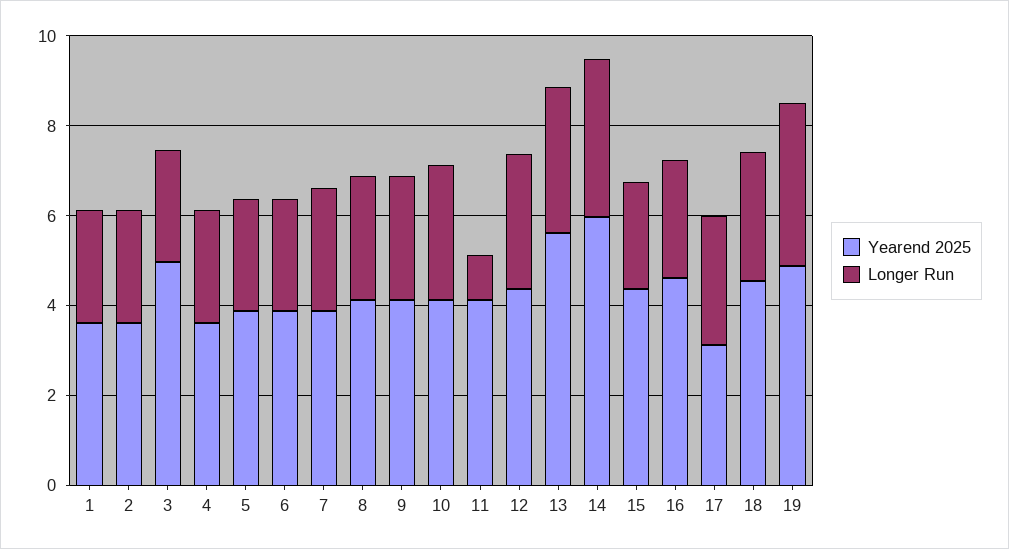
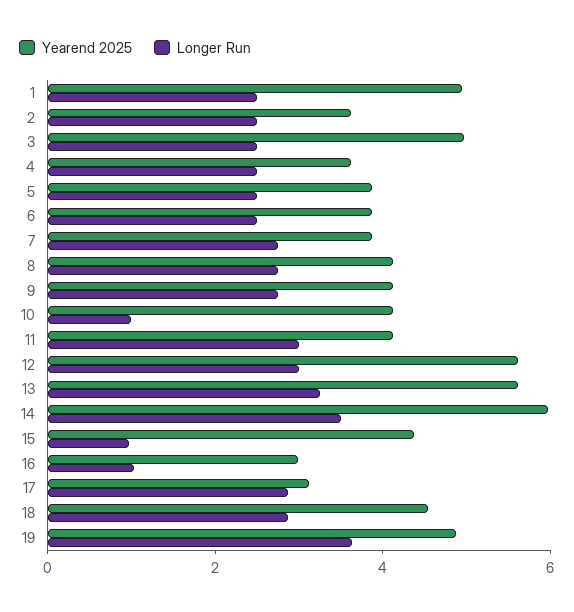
  {
    "Yearend 2025": {
-     "1": 3.5,
+     "1": 5,
      "2": 3.5,
      "3": 5,
      "4": 3.5,
      "5": 4,
      "6": 4,
      "7": 4,
      "8": 4,
      "9": 4,
      "10": 4,
      "11": 4,
-     "12": 4.5,
+     "12": 5.5,
      "13": 5.5,
      "14": 6,
      "15": 4.5,
-     "16": 4.5,
+     "16": 3,
      "17": 3,
      "18": 4.5,
      "19": 5
    },
    "Longer Run": {
      "1": 2.5,
      "2": 2.5,
      "3": 2.5,
      "4": 2.5,
      "5": 2.5,
      "6": 2.5,
      "7": 3,
      "8": 3,
      "9": 3,
-     "10": 3,
+     "10": 1,
-     "11": 1,
+     "11": 3,
      "12": 3,
      "13": 3.5,
      "14": 3.5,
-     "15": 2.5,
+     "15": 1,
-     "16": 2.5,
+     "16": 1,
      "17": 3,
      "18": 3,
      "19": 3.5
    }
  }

